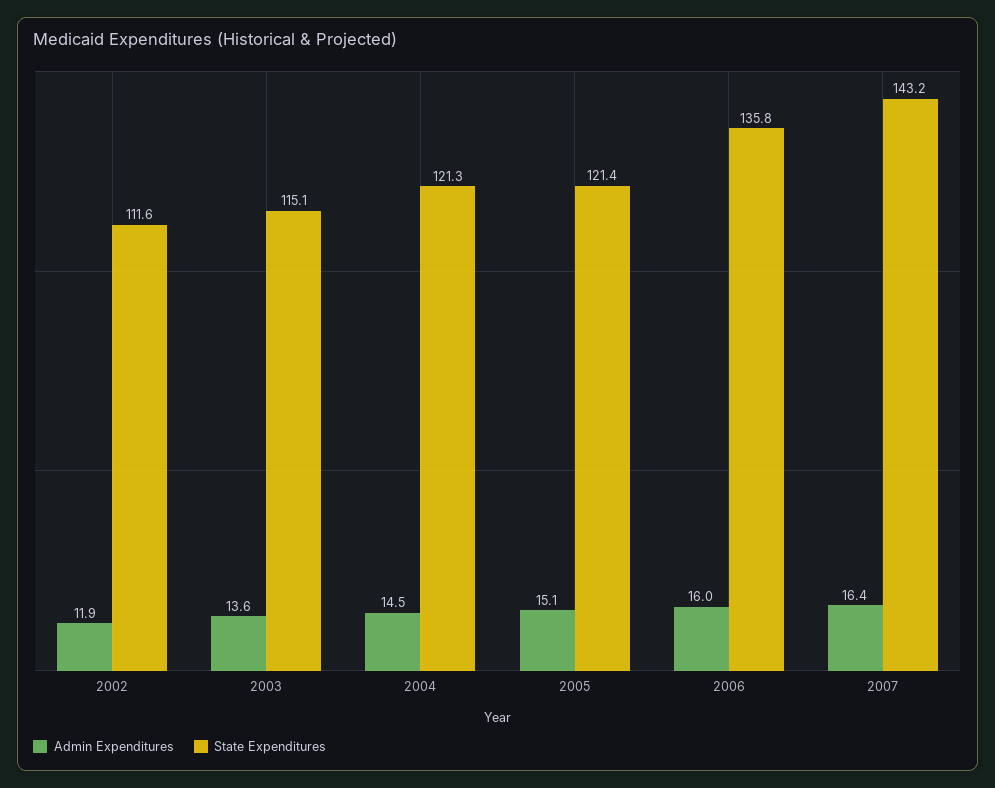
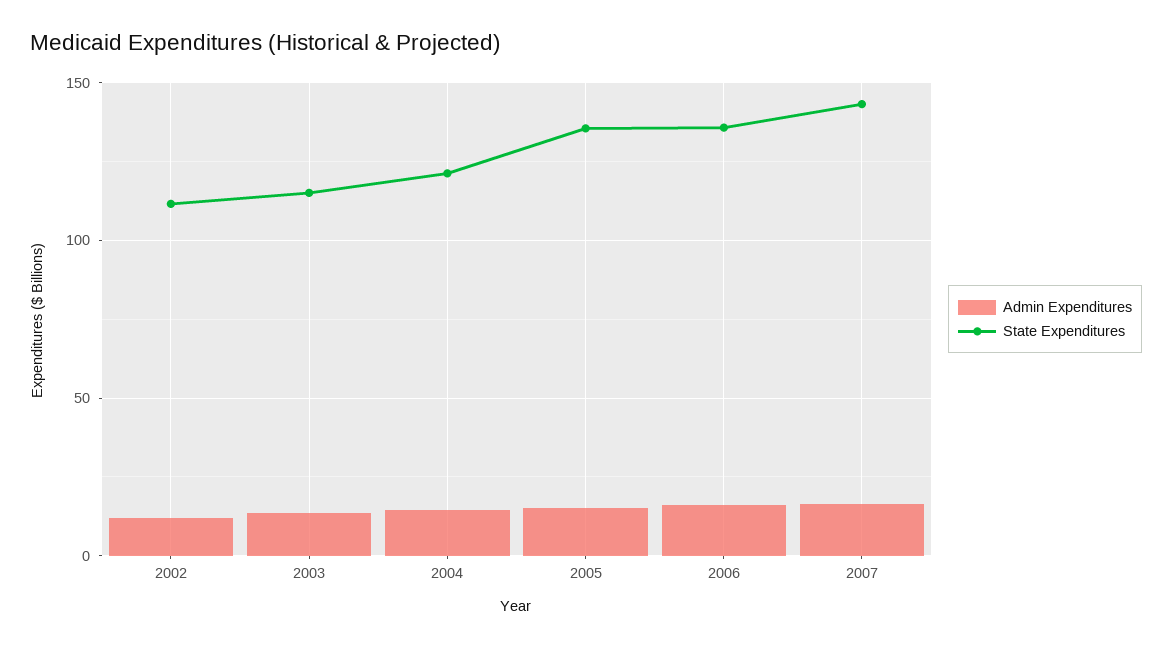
  {
    "Admin Expenditures": {
      "2002": 11.9,
      "2003": 13.6,
      "2004": 14.5,
      "2005": 15.1,
      "2006": 16,
      "2007": 16.4
    },
    "State Expenditures": {
      "2002": 111.6,
      "2003": 115.1,
      "2004": 121.3,
-     "2005": 121.4,
+     "2005": 135,
      "2006": 135.8,
      "2007": 143.2
    }
  }

